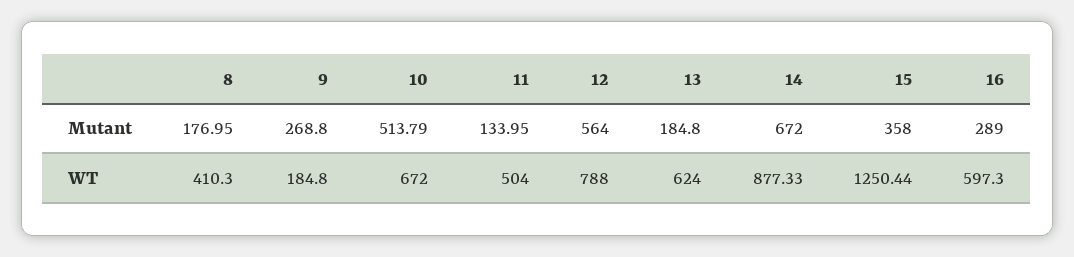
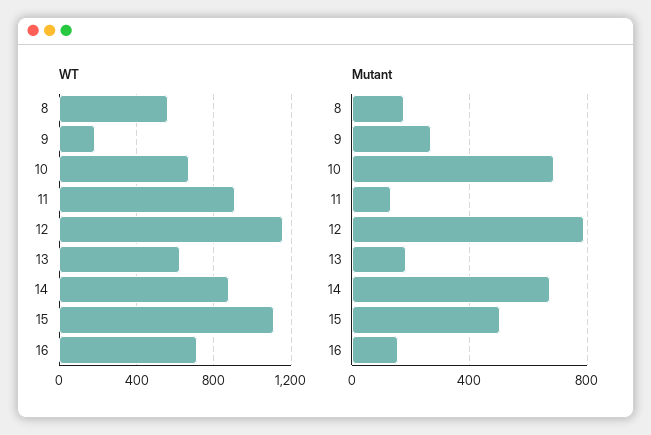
  {
    "Mutant": {
      "8": 176.95,
      "9": 268.8,
-     "10": 513.79,
+     "10": 700,
      "11": 133.95,
-     "12": 564,
+     "12": 800,
      "13": 184.8,
      "14": 672,
-     "15": 358,
+     "15": 500,
-     "16": 289
+     "16": 150
    },
    "WT": {
-     "8": 410.3,
+     "8": 550,
      "9": 184.8,
      "10": 672,
-     "11": 504,
+     "11": 900,
-     "12": 788,
+     "12": 1150,
      "13": 624,
      "14": 877.33,
-     "15": 1250.44,
+     "15": 1100,
-     "16": 597.3
+     "16": 700
    }
  }

